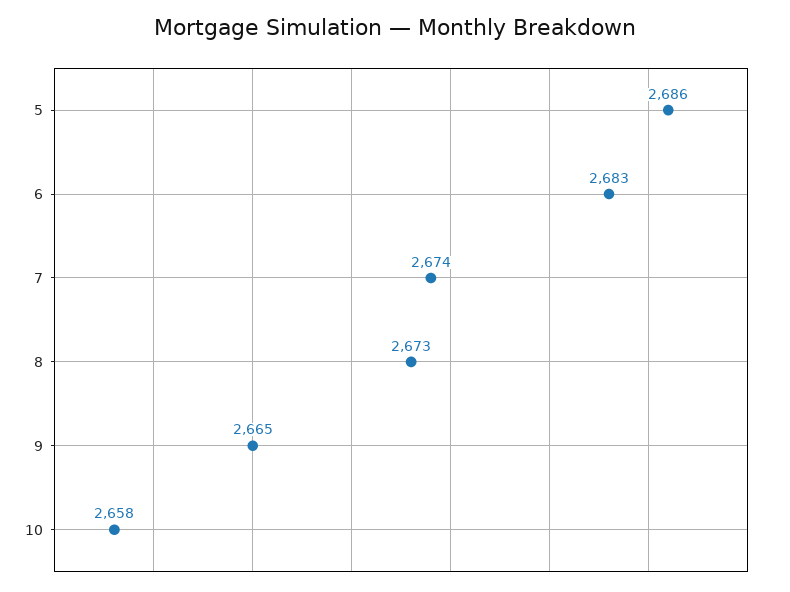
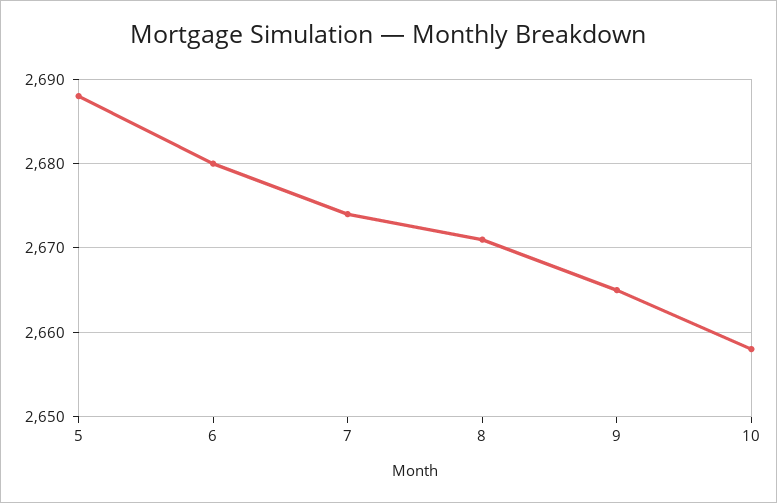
  {
-   "5": 2686,
+   "5": 2688,
-   "6": 2683,
+   "6": 2680,
    "7": 2674,
-   "8": 2673,
+   "8": 2671,
    "9": 2665,
    "10": 2658
  }

